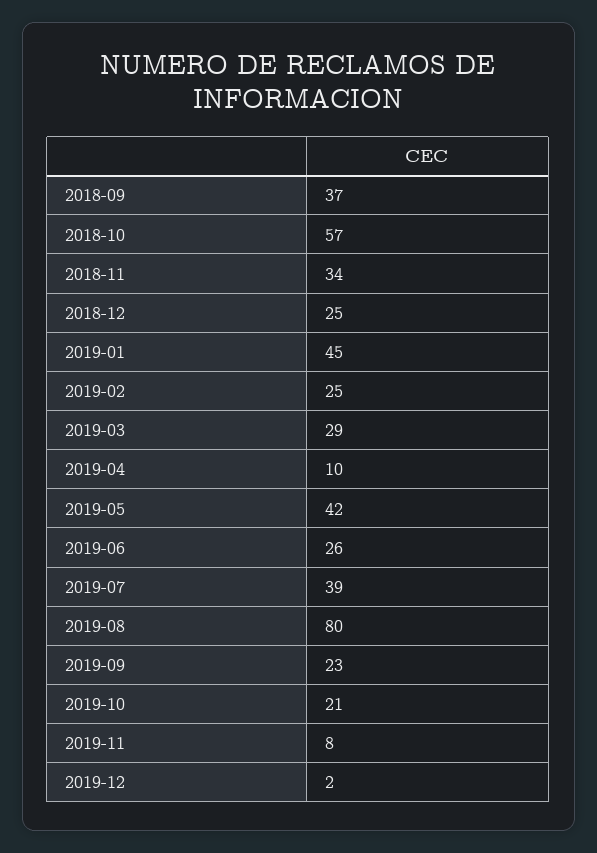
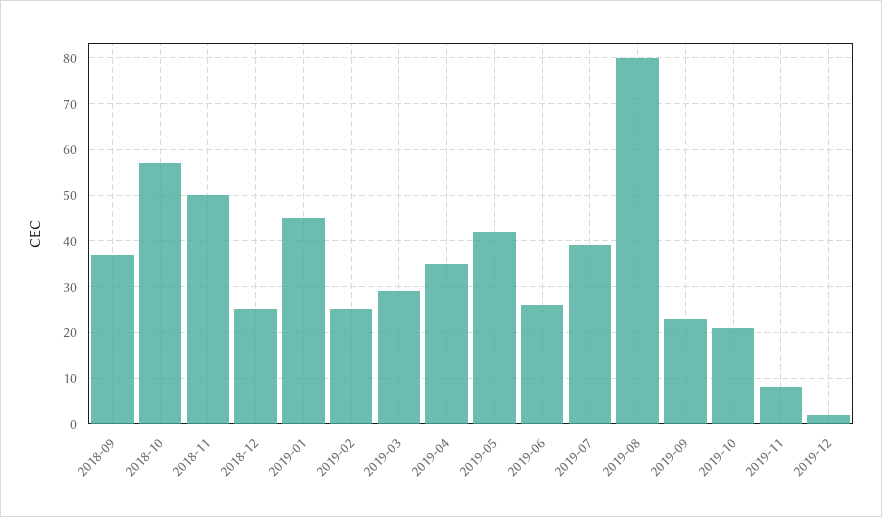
  {
    "2018-09": 37,
    "2018-10": 57,
-   "2018-11": 34,
+   "2018-11": 50,
    "2018-12": 25,
    "2019-01": 45,
    "2019-02": 25,
    "2019-03": 29,
-   "2019-04": 10,
+   "2019-04": 35,
    "2019-05": 42,
    "2019-06": 26,
    "2019-07": 39,
    "2019-08": 80,
    "2019-09": 23,
    "2019-10": 21,
    "2019-11": 8,
    "2019-12": 2
  }

